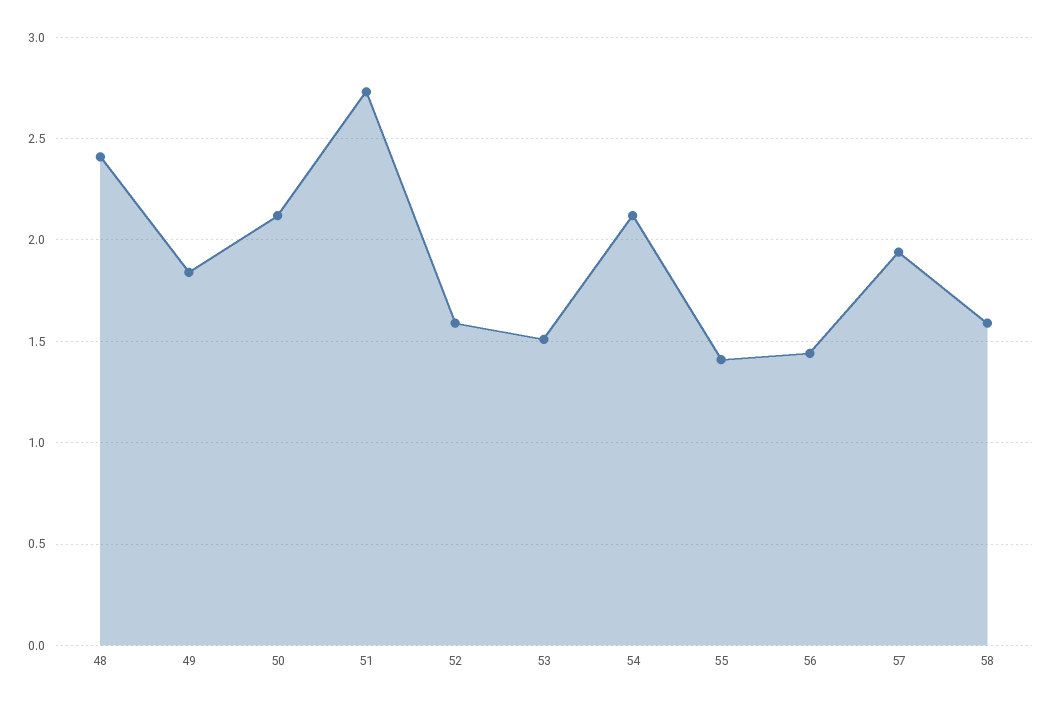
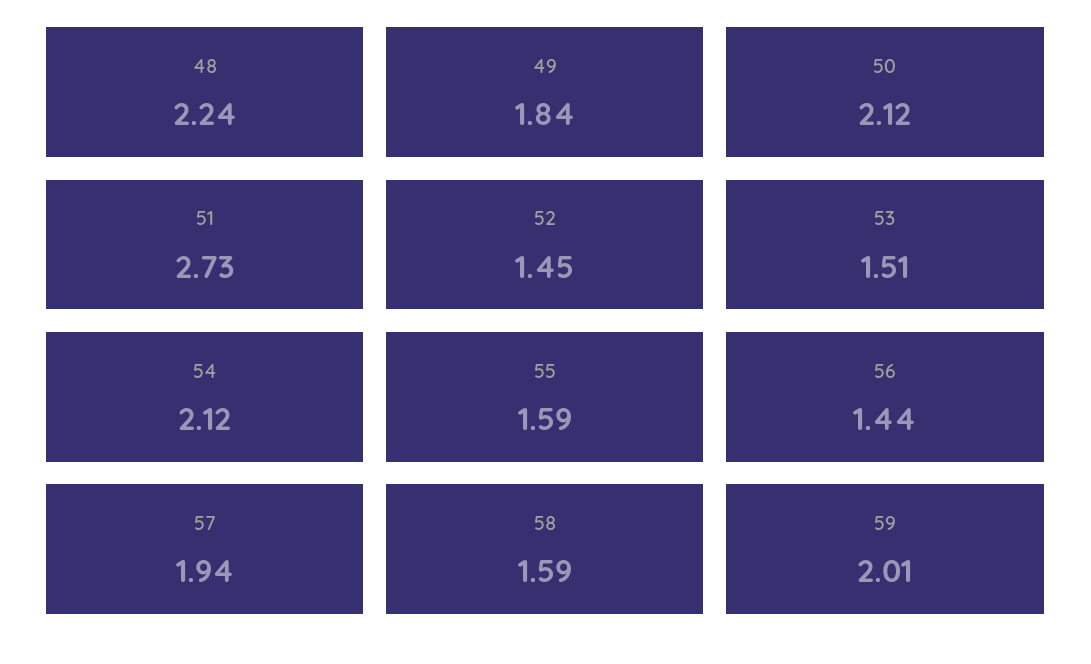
  {
-   "48": 2.4,
+   "48": 2.24,
    "49": 1.84,
    "50": 2.12,
    "51": 2.73,
-   "52": 1.6,
+   "52": 1.45,
    "53": 1.51,
    "54": 2.12,
-   "55": 1.4,
+   "55": 1.59,
    "56": 1.44,
    "57": 1.94,
-   "58": 1.59
+   "58": 1.59,
+   "59": 2.01
  }

